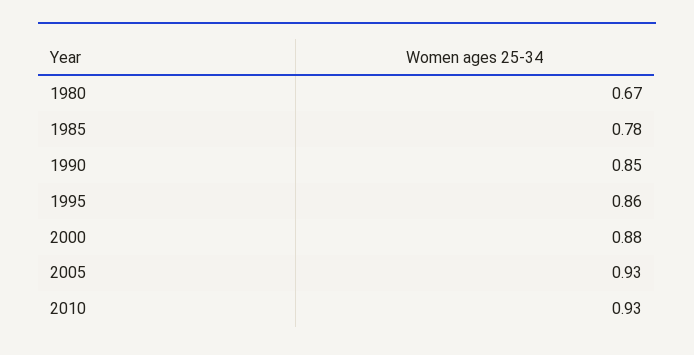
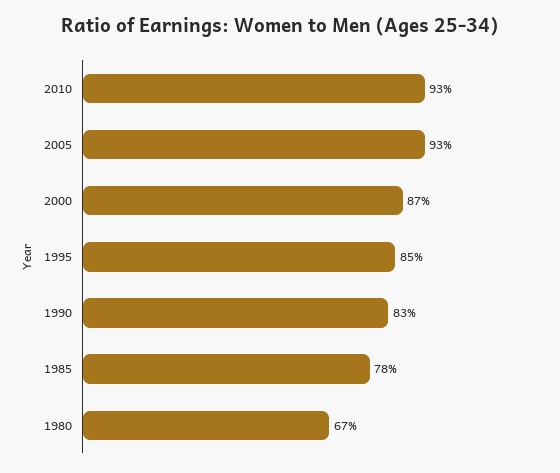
  {
    "1980": 0.67,
    "1985": 0.78,
-   "1990": 0.85,
+   "1990": 0.83,
-   "1995": 0.86,
+   "1995": 0.85,
-   "2000": 0.88,
+   "2000": 0.87,
    "2005": 0.93,
    "2010": 0.93
  }

